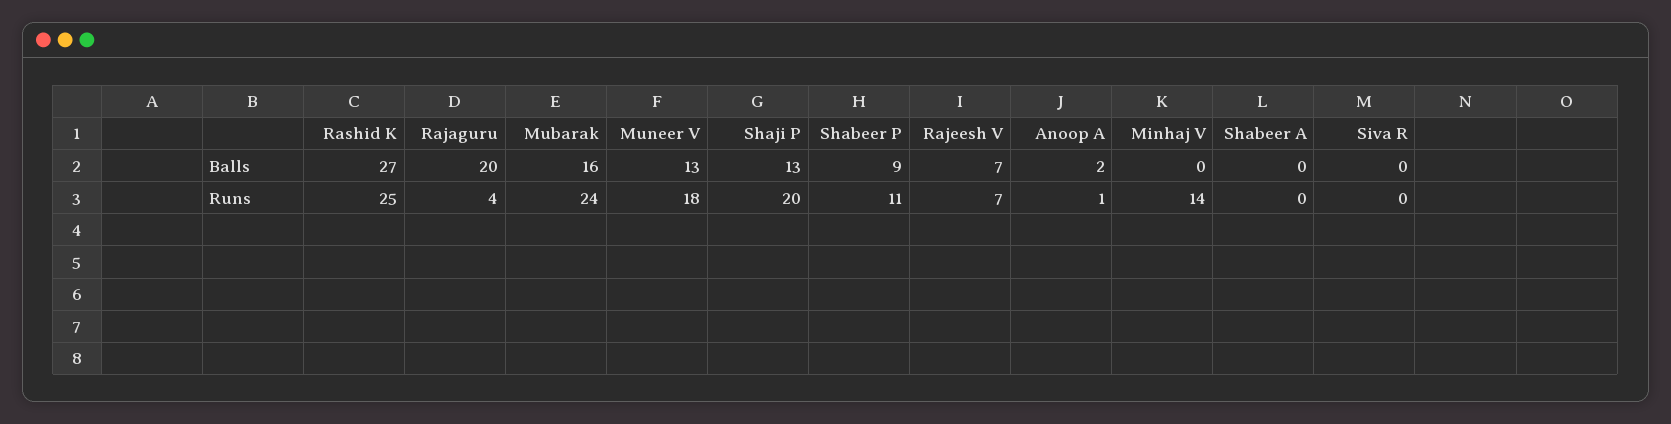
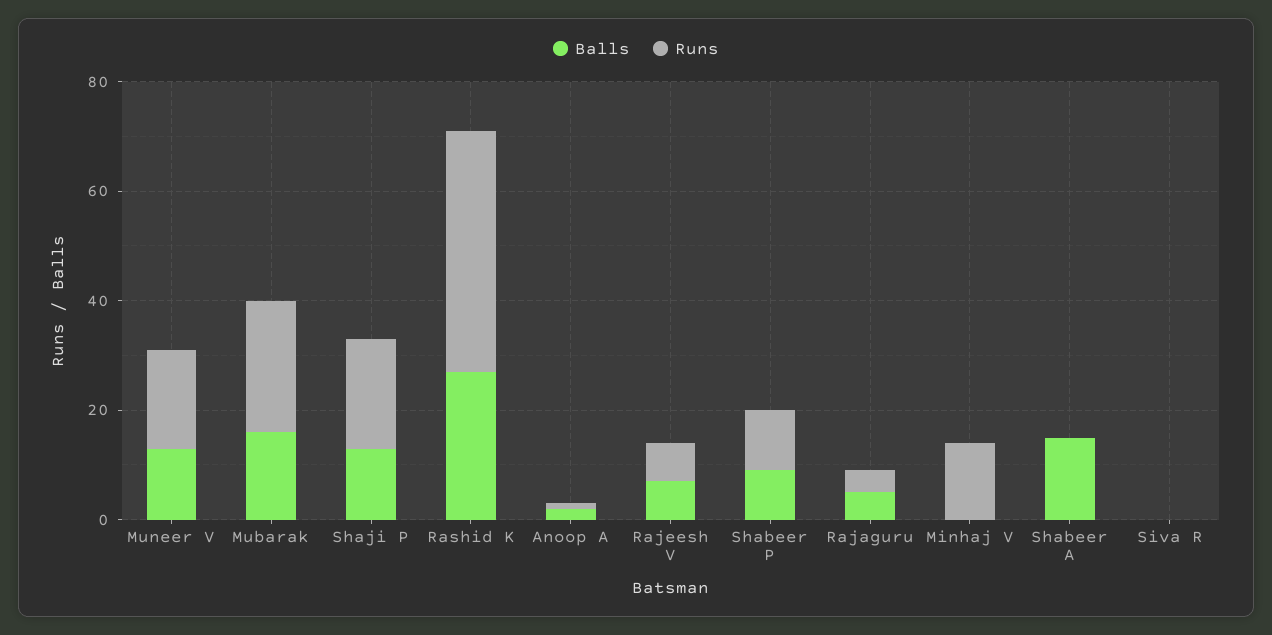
  {
    "Balls": {
      "Rashid K": 27,
-     "Rajaguru": 20,
+     "Rajaguru": 5,
      "Mubarak": 16,
      "Muneer V": 13,
      "Shaji P": 13,
      "Shabeer P": 9,
      "Rajeesh V": 7,
      "Anoop A": 2,
      "Minhaj V": 0,
-     "Shabeer A": 0,
+     "Shabeer A": 15,
      "Siva R": 0
    },
    "Runs": {
-     "Rashid K": 25,
+     "Rashid K": 45,
      "Rajaguru": 4,
      "Mubarak": 24,
      "Muneer V": 18,
      "Shaji P": 20,
      "Shabeer P": 11,
      "Rajeesh V": 7,
      "Anoop A": 1,
      "Minhaj V": 14,
      "Shabeer A": 0,
      "Siva R": 0
    }
  }

